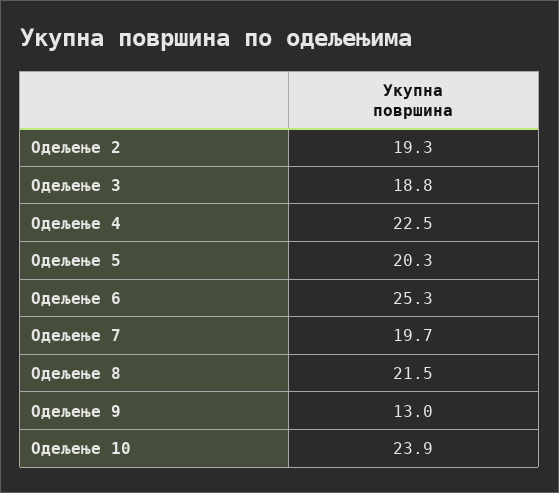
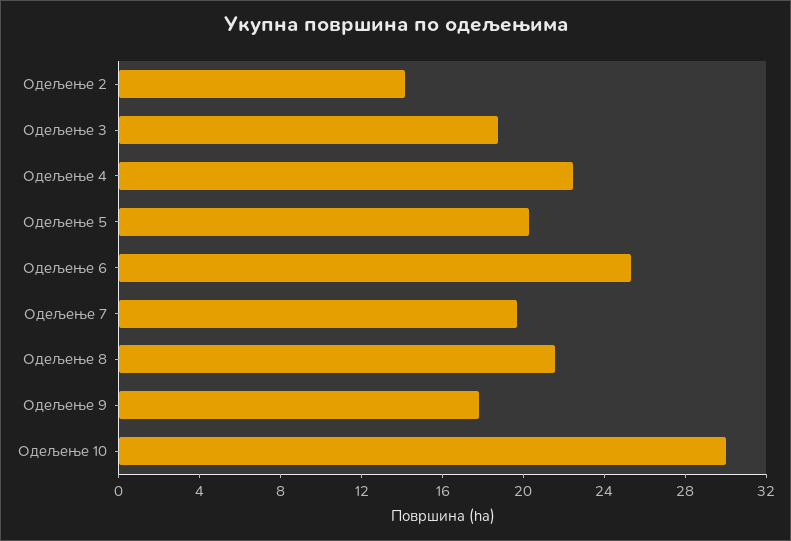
  {
-   "Одељење 2": 19.3,
+   "Одељење 2": 14,
    "Одељење 3": 18.8,
    "Одељење 4": 22.5,
    "Одељење 5": 20.3,
    "Одељење 6": 25.3,
    "Одељење 7": 19.7,
    "Одељење 8": 21.5,
-   "Одељење 9": 13,
+   "Одељење 9": 18,
-   "Одељење 10": 23.9
+   "Одељење 10": 30
  }

